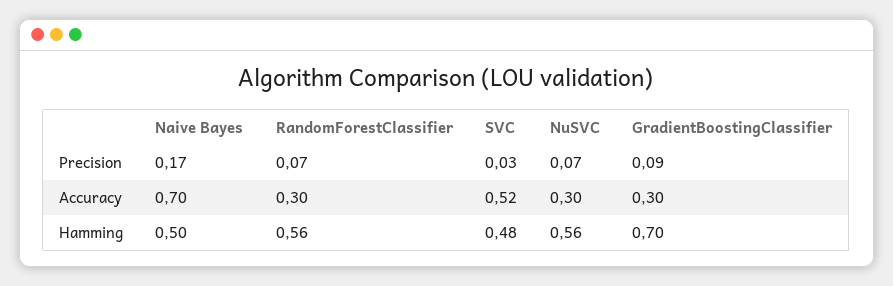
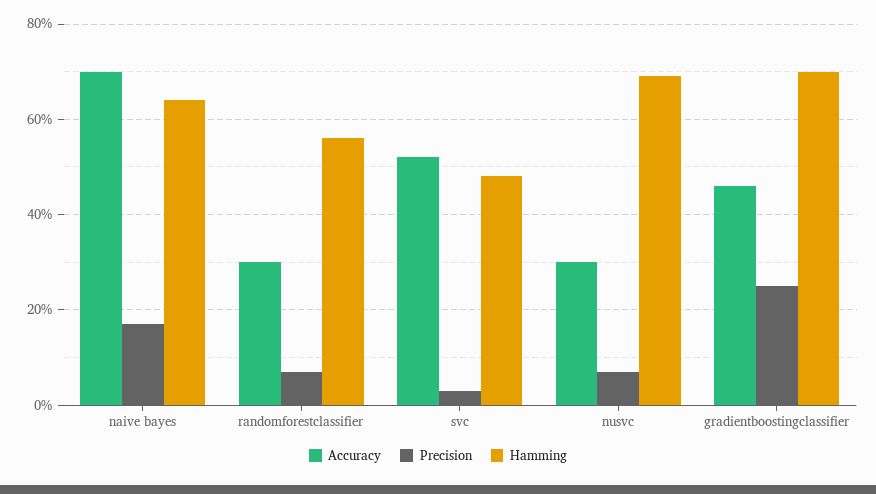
  {
    "Precision": {
      "Naive Bayes": 0.17,
      "RandomForestClassifier": 0.07,
      "SVC": 0.03,
      "NuSVC": 0.07,
-     "GradientBoostingClassifier": 0.09
+     "GradientBoostingClassifier": 0.25
    },
    "Accuracy": {
      "Naive Bayes": 0.7,
      "RandomForestClassifier": 0.3,
      "SVC": 0.52,
      "NuSVC": 0.3,
-     "GradientBoostingClassifier": 0.3
+     "GradientBoostingClassifier": 0.45
    },
    "Hamming": {
-     "Naive Bayes": 0.5,
+     "Naive Bayes": 0.65,
      "RandomForestClassifier": 0.56,
      "SVC": 0.48,
-     "NuSVC": 0.56,
+     "NuSVC": 0.7,
      "GradientBoostingClassifier": 0.7
    }
  }

